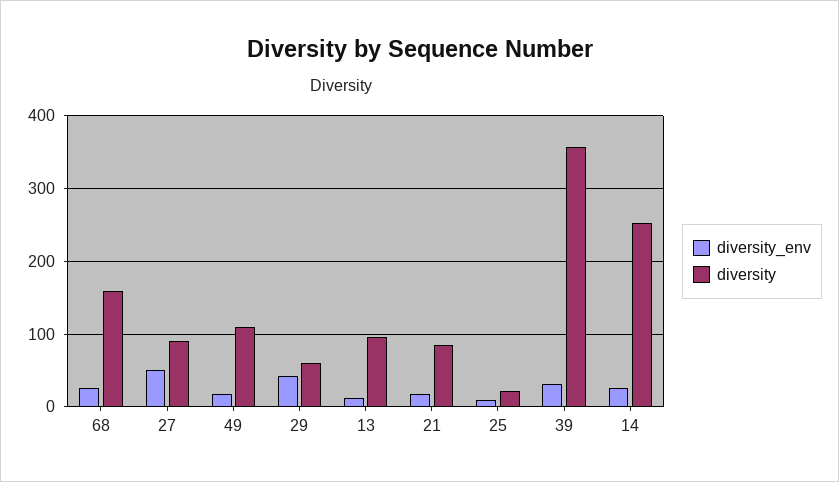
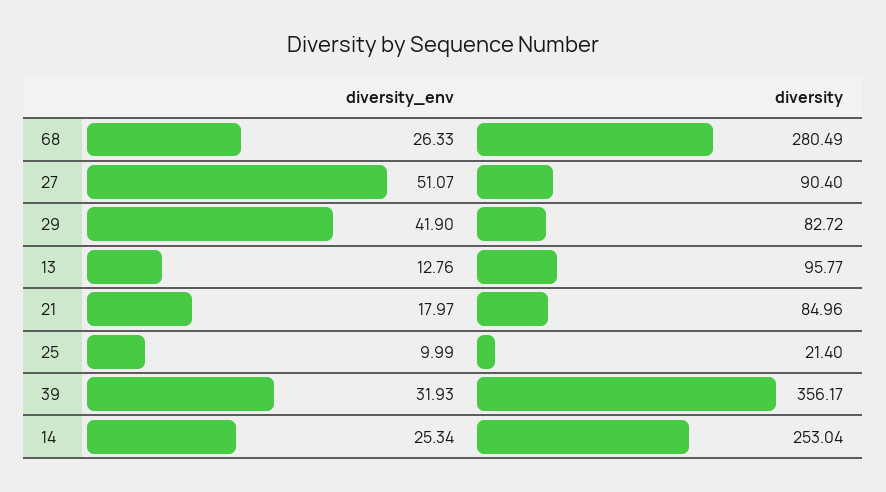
  {
    "diversity_env": {
      "68": 26.33,
      "27": 51.07,
-     "49": 20,
      "29": 41.9,
      "13": 12.76,
      "21": 17.97,
      "25": 9.99,
      "39": 31.93,
      "14": 25.34
    },
    "diversity": {
-     "68": 160,
+     "68": 280.49,
      "27": 90.4,
-     "49": 110,
-     "29": 60,
+     "29": 82.72,
      "13": 95.77,
      "21": 84.96,
      "25": 21.4,
      "39": 356.17,
      "14": 253.04
    }
  }

